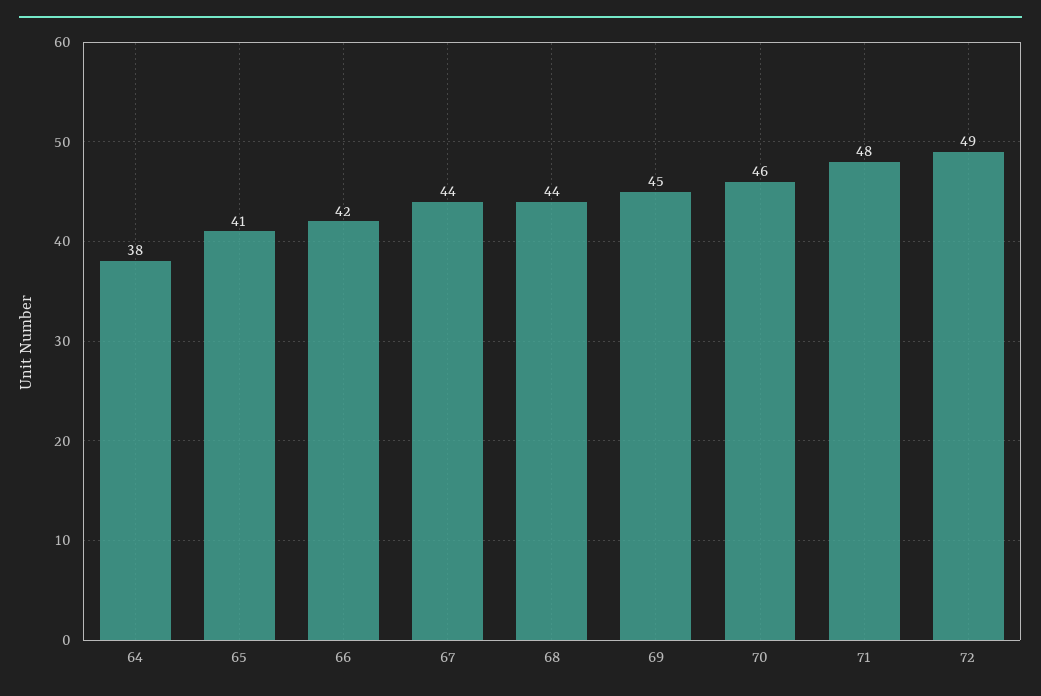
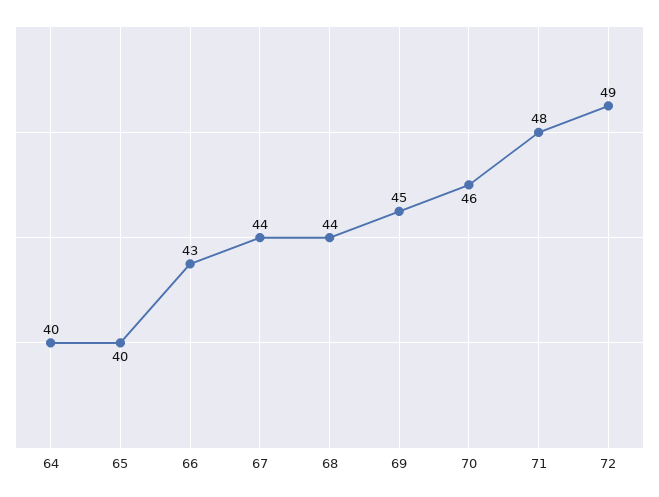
  {
-   "64": 38,
+   "64": 40,
-   "65": 41,
+   "65": 40,
-   "66": 42,
+   "66": 43,
    "67": 44,
    "68": 44,
    "69": 45,
    "70": 46,
    "71": 48,
    "72": 49
  }

